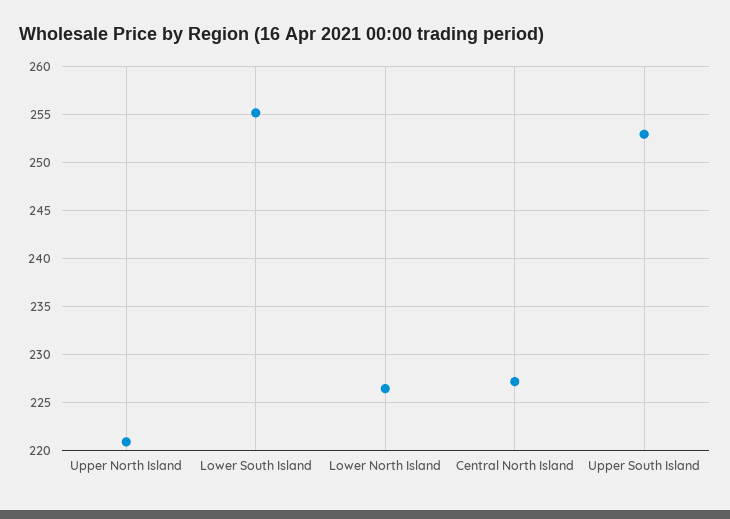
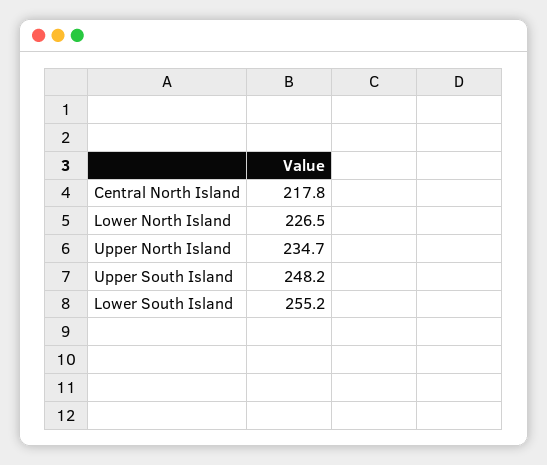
  {
-   "Upper North Island": 221,
+   "Upper North Island": 234.7,
    "Lower South Island": 255.2,
    "Lower North Island": 226.5,
-   "Central North Island": 227,
+   "Central North Island": 217.8,
-   "Upper South Island": 253
+   "Upper South Island": 248.2
  }

